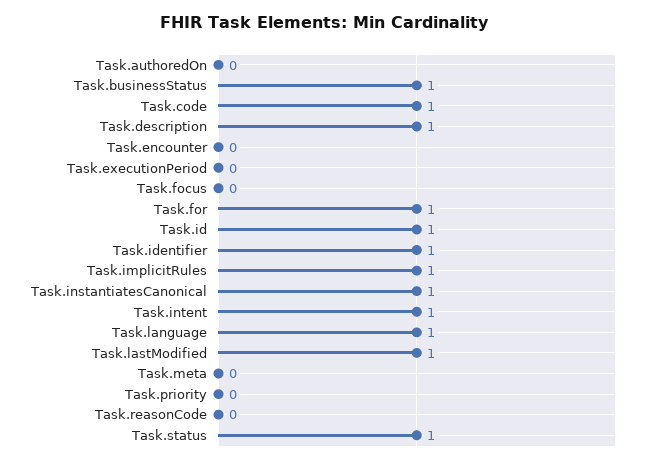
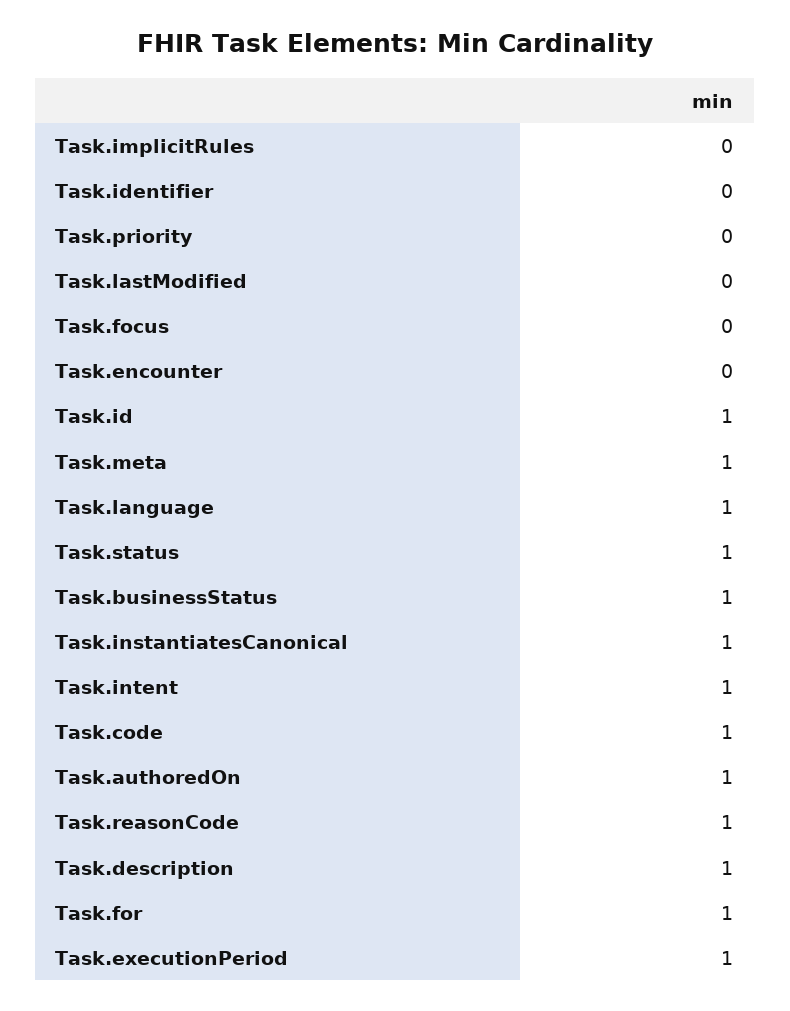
  {
-   "Task.authoredOn": 0,
+   "Task.authoredOn": 1,
    "Task.businessStatus": 1,
    "Task.code": 1,
    "Task.description": 1,
    "Task.encounter": 0,
-   "Task.executionPeriod": 0,
+   "Task.executionPeriod": 1,
    "Task.focus": 0,
    "Task.for": 1,
    "Task.id": 1,
-   "Task.identifier": 1,
+   "Task.identifier": 0,
-   "Task.implicitRules": 1,
+   "Task.implicitRules": 0,
    "Task.instantiatesCanonical": 1,
    "Task.intent": 1,
    "Task.language": 1,
-   "Task.lastModified": 1,
+   "Task.lastModified": 0,
-   "Task.meta": 0,
+   "Task.meta": 1,
    "Task.priority": 0,
-   "Task.reasonCode": 0,
+   "Task.reasonCode": 1,
    "Task.status": 1
  }

